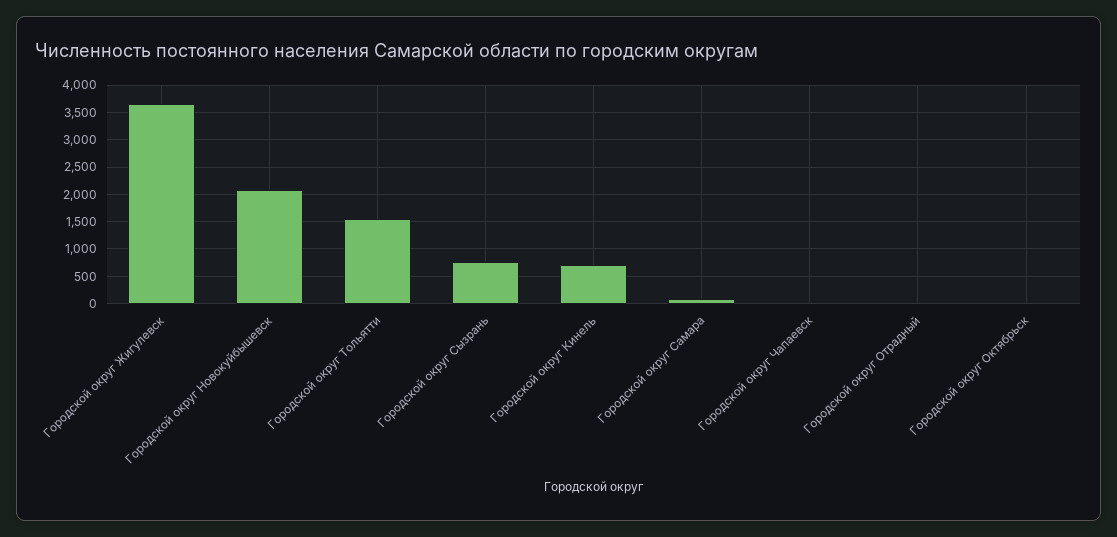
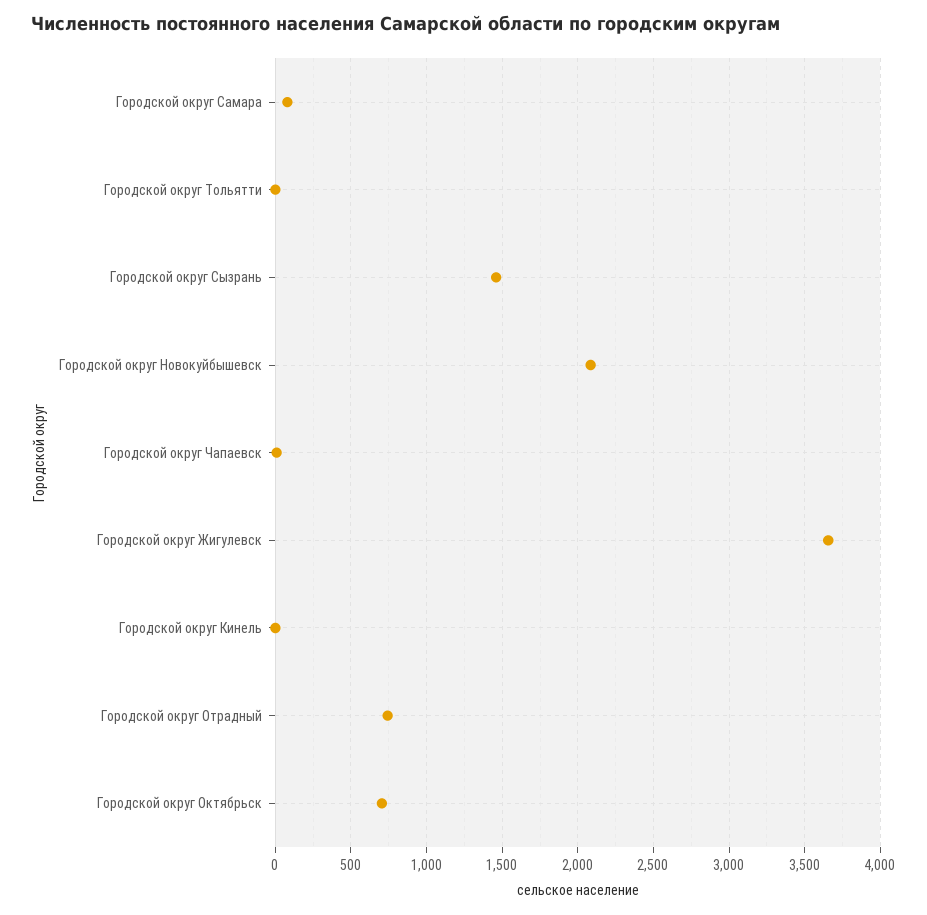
  {
    "Городской округ Жигулевск": 3650,
    "Городской округ Новокуйбышевск": 2100,
-   "Городской округ Тольятти": 1500,
+   "Городской округ Тольятти": 0,
-   "Городской округ Сызрань": 750,
+   "Городской округ Сызрань": 1450,
-   "Городской округ Кинель": 750,
+   "Городской округ Кинель": 0,
    "Городской округ Самара": 100,
    "Городской округ Чапаевск": 0,
-   "Городской округ Отрадный": 0,
+   "Городской округ Отрадный": 750,
-   "Городской округ Октябрьск": 0
+   "Городской округ Октябрьск": 700
  }

